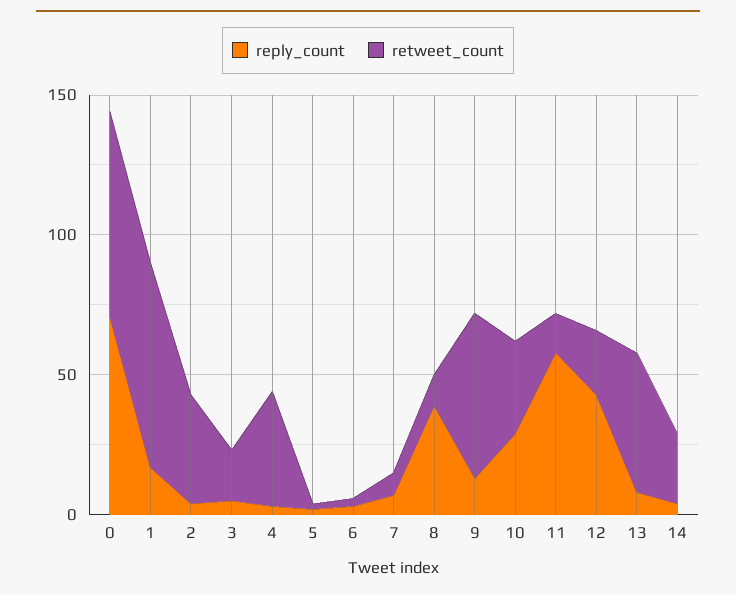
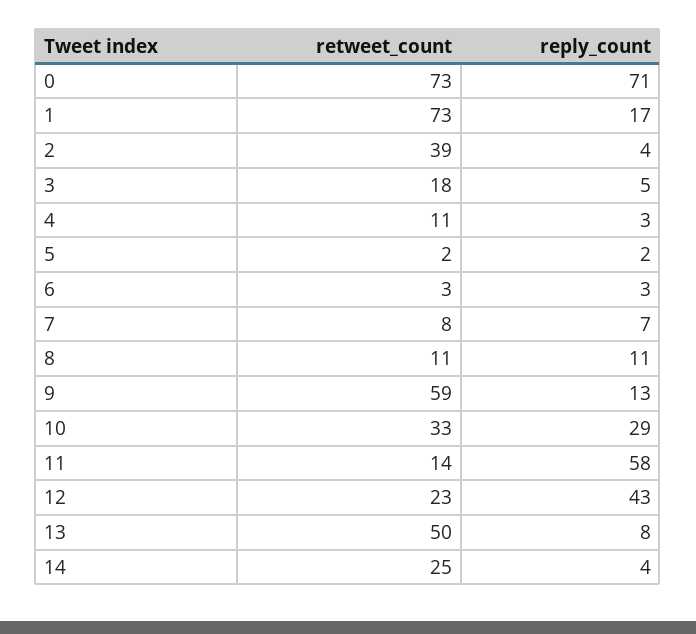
  {
    "reply_count": {
      "0": 71,
      "1": 17,
      "2": 4,
      "3": 5,
      "4": 3,
      "5": 2,
      "6": 3,
      "7": 7,
-     "8": 40,
+     "8": 11,
      "9": 13,
      "10": 29,
      "11": 58,
      "12": 43,
      "13": 8,
      "14": 4
    },
    "retweet_count": {
      "0": 73,
      "1": 73,
      "2": 39,
      "3": 18,
-     "4": 40,
+     "4": 11,
      "5": 2,
      "6": 3,
      "7": 8,
      "8": 11,
      "9": 59,
      "10": 33,
      "11": 14,
      "12": 23,
      "13": 50,
      "14": 25
    }
  }

